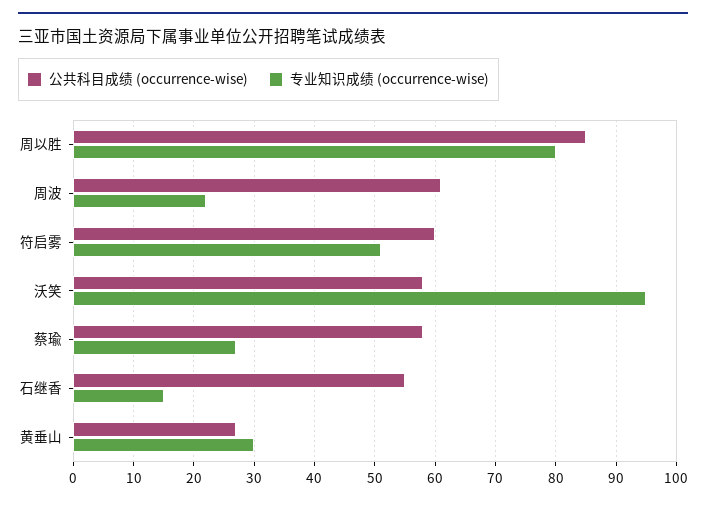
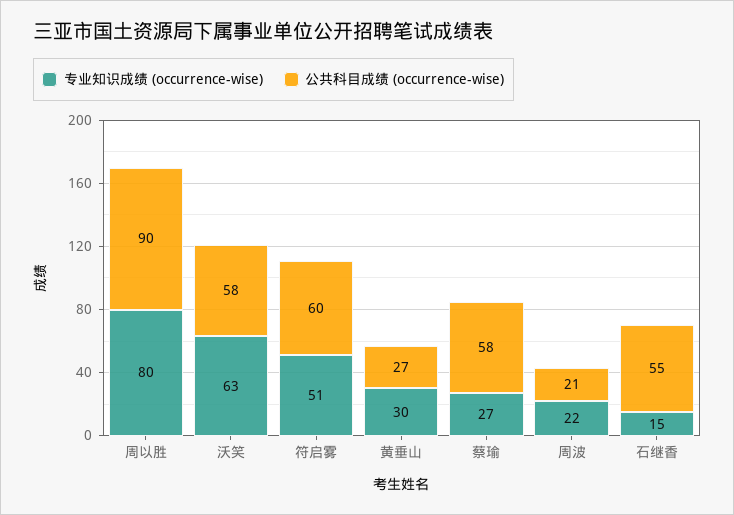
  {
    "公共科目成绩 (occurrence-wise)": {
-     "周以胜": 85,
+     "周以胜": 90,
-     "周波": 61,
+     "周波": 21,
      "符启雾": 60,
      "沃笑": 58,
      "蔡瑜": 58,
      "石继香": 55,
      "黄垂山": 27
    },
    "专业知识成绩 (occurrence-wise)": {
      "周以胜": 80,
      "周波": 22,
      "符启雾": 51,
-     "沃笑": 95,
+     "沃笑": 63,
      "蔡瑜": 27,
      "石继香": 15,
      "黄垂山": 30
    }
  }

